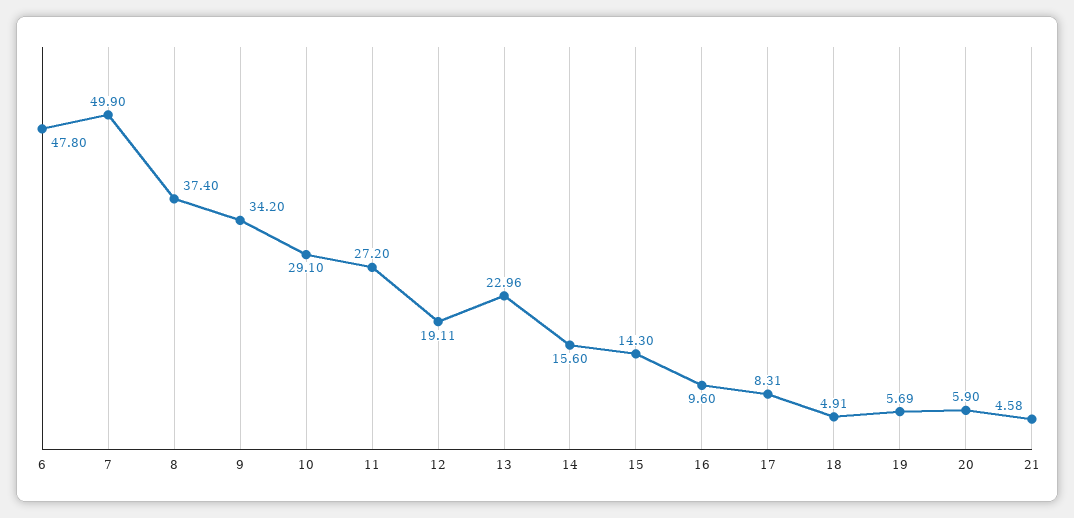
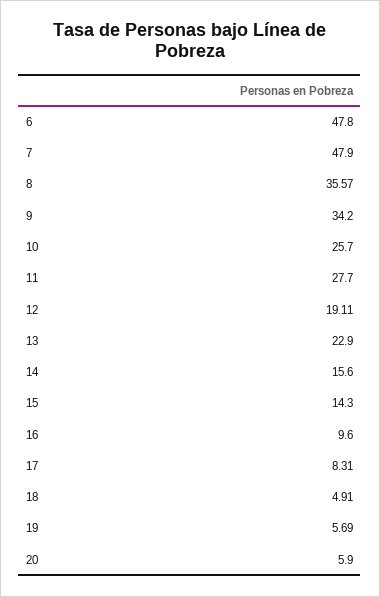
  {
    "6": 47.8,
-   "7": 49.9,
+   "7": 47.9,
-   "8": 37.4,
+   "8": 35.57,
    "9": 34.2,
-   "10": 29.1,
+   "10": 25.7,
-   "11": 27.2,
+   "11": 27.7,
    "12": 19.11,
-   "13": 22.96,
+   "13": 22.9,
    "14": 15.6,
    "15": 14.3,
    "16": 9.6,
    "17": 8.31,
    "18": 4.91,
    "19": 5.69,
-   "20": 5.9,
+   "20": 5.9
-   "21": 4.58
  }

